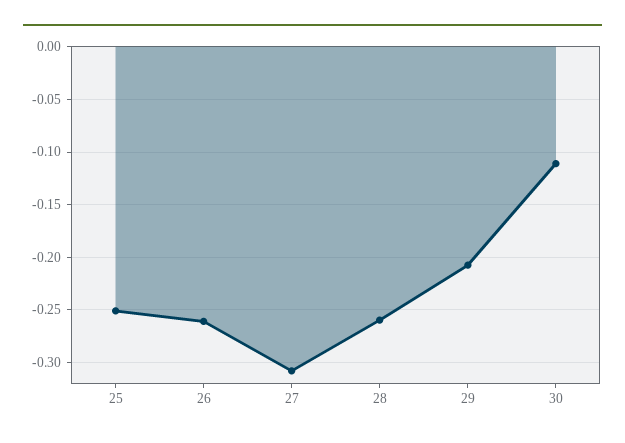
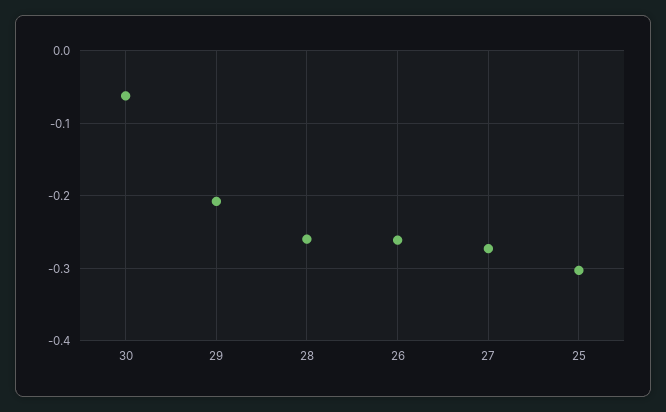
  {
-   "25": -0.25,
+   "25": -0.3,
    "26": -0.26,
-   "27": -0.31,
+   "27": -0.27,
    "28": -0.26,
    "29": -0.21,
-   "30": -0.11
+   "30": -0.06
  }

